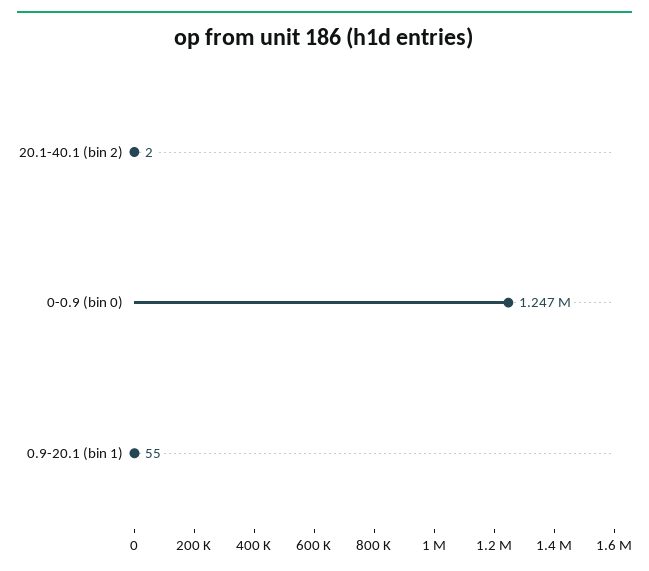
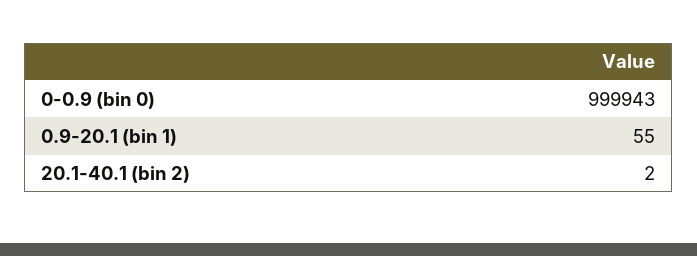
  {
    "20.1-40.1 (bin 2)": 2,
-   "0-0.9 (bin 0)": 1247000,
+   "0-0.9 (bin 0)": 999943,
    "0.9-20.1 (bin 1)": 55
  }

